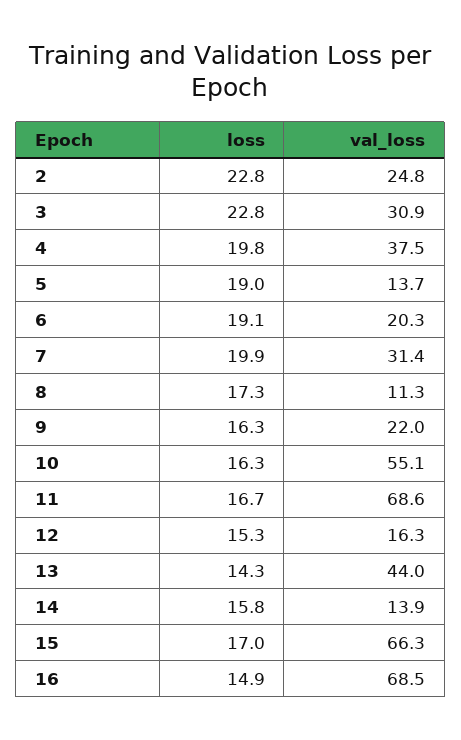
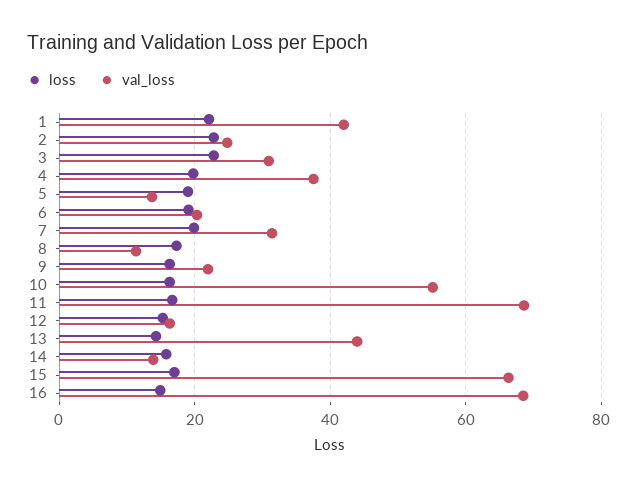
  {
    "loss": {
      "2": 22.8,
      "3": 22.8,
      "4": 19.8,
      "5": 19,
      "6": 19.1,
      "7": 19.9,
      "8": 17.3,
      "9": 16.3,
      "10": 16.3,
      "11": 16.7,
      "12": 15.3,
      "13": 14.3,
      "14": 15.8,
      "15": 17,
-     "16": 14.9
+     "16": 14.9,
+     "1": 22
    },
    "val_loss": {
      "2": 24.8,
      "3": 30.9,
      "4": 37.5,
      "5": 13.7,
      "6": 20.3,
      "7": 31.4,
      "8": 11.3,
      "9": 22,
      "10": 55.1,
      "11": 68.6,
      "12": 16.3,
      "13": 44,
      "14": 13.9,
      "15": 66.3,
-     "16": 68.5
+     "16": 68.5,
+     "1": 42
    }
  }

